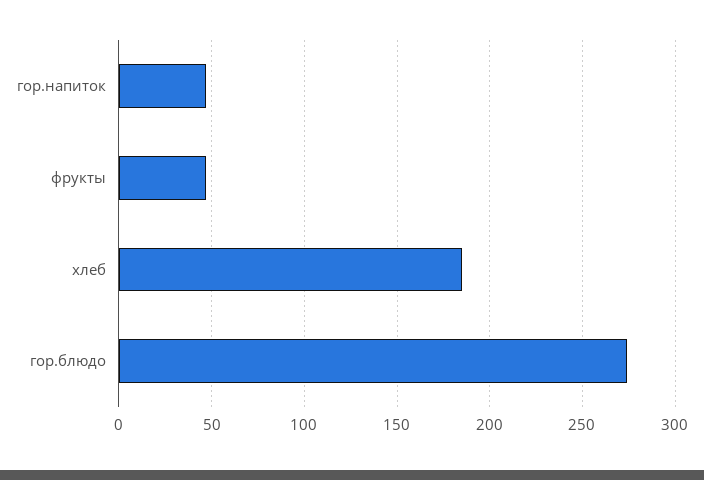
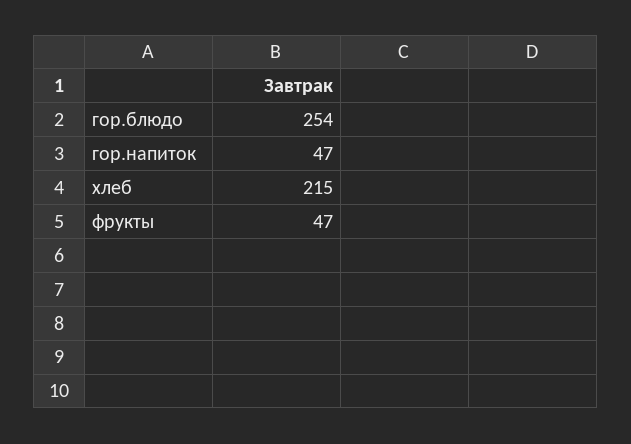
  {
    "гор.напиток": 47,
    "фрукты": 47,
-   "хлеб": 185,
+   "хлеб": 215,
-   "гор.блюдо": 275
+   "гор.блюдо": 254
  }

